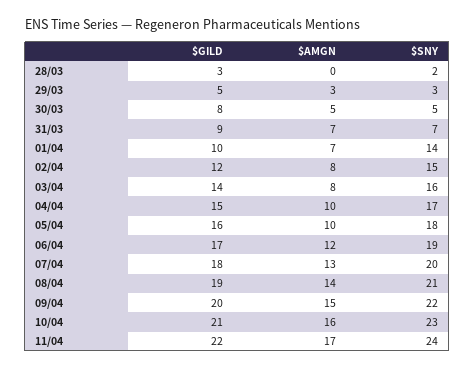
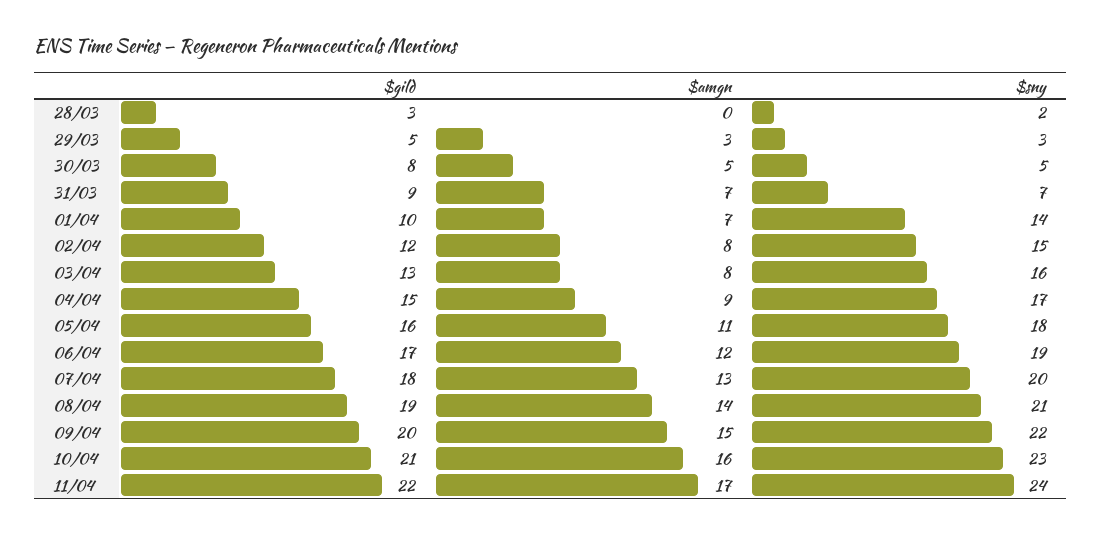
  {
    "$GILD": {
      "28/03": 3,
      "29/03": 5,
      "30/03": 8,
      "31/03": 9,
      "01/04": 10,
      "02/04": 12,
-     "03/04": 14,
+     "03/04": 13,
      "04/04": 15,
      "05/04": 16,
      "06/04": 17,
      "07/04": 18,
      "08/04": 19,
      "09/04": 20,
      "10/04": 21,
      "11/04": 22
    },
    "$AMGN": {
      "28/03": 0,
      "29/03": 3,
      "30/03": 5,
      "31/03": 7,
      "01/04": 7,
      "02/04": 8,
      "03/04": 8,
-     "04/04": 10,
+     "04/04": 9,
-     "05/04": 10,
+     "05/04": 11,
      "06/04": 12,
      "07/04": 13,
      "08/04": 14,
      "09/04": 15,
      "10/04": 16,
      "11/04": 17
    },
    "$SNY": {
      "28/03": 2,
      "29/03": 3,
      "30/03": 5,
      "31/03": 7,
      "01/04": 14,
      "02/04": 15,
      "03/04": 16,
      "04/04": 17,
      "05/04": 18,
      "06/04": 19,
      "07/04": 20,
      "08/04": 21,
      "09/04": 22,
      "10/04": 23,
      "11/04": 24
    }
  }

